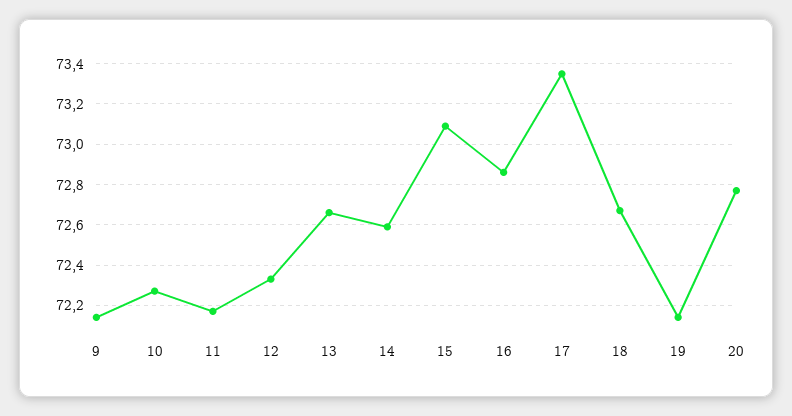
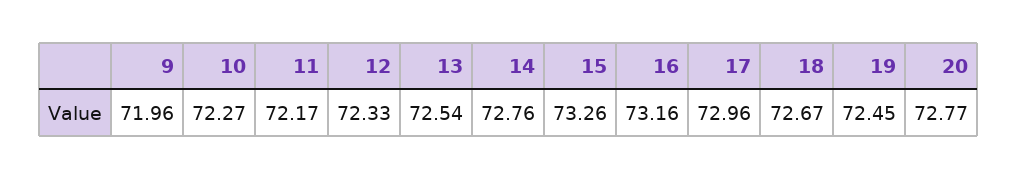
  {
-   "9": 72.15,
+   "9": 71.96,
    "10": 72.27,
    "11": 72.17,
    "12": 72.33,
-   "13": 72.65,
+   "13": 72.54,
-   "14": 72.6,
+   "14": 72.76,
-   "15": 73.1,
+   "15": 73.26,
-   "16": 72.85,
+   "16": 73.16,
-   "17": 73.35,
+   "17": 72.96,
    "18": 72.67,
-   "19": 72.15,
+   "19": 72.45,
    "20": 72.77
  }

